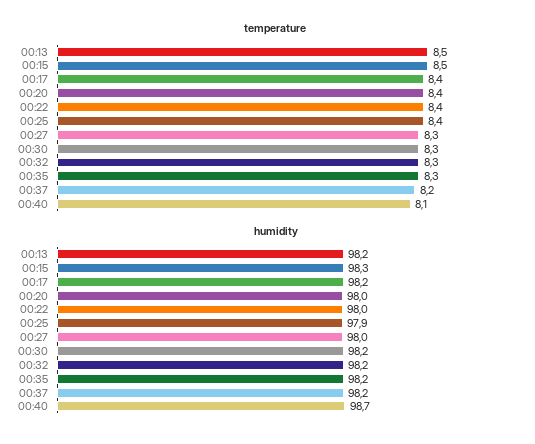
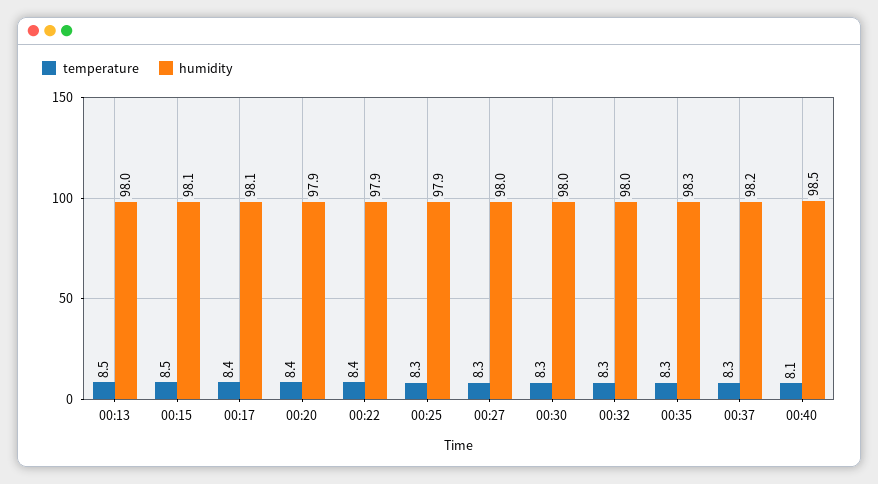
  {
    "temperature": {
      "00:13": 8.5,
      "00:15": 8.5,
      "00:17": 8.4,
      "00:20": 8.4,
      "00:22": 8.4,
-     "00:25": 8.4,
+     "00:25": 8.3,
      "00:27": 8.3,
      "00:30": 8.3,
      "00:32": 8.3,
      "00:35": 8.3,
-     "00:37": 8.2,
+     "00:37": 8.3,
      "00:40": 8.1
    },
    "humidity": {
-     "00:13": 98.2,
+     "00:13": 98,
-     "00:15": 98.3,
+     "00:15": 98.1,
-     "00:17": 98.2,
+     "00:17": 98.1,
-     "00:20": 98,
+     "00:20": 97.9,
-     "00:22": 98,
+     "00:22": 97.9,
      "00:25": 97.9,
      "00:27": 98,
-     "00:30": 98.2,
+     "00:30": 98,
-     "00:32": 98.2,
+     "00:32": 98,
-     "00:35": 98.2,
+     "00:35": 98.3,
      "00:37": 98.2,
-     "00:40": 98.7
+     "00:40": 98.5
    }
  }

